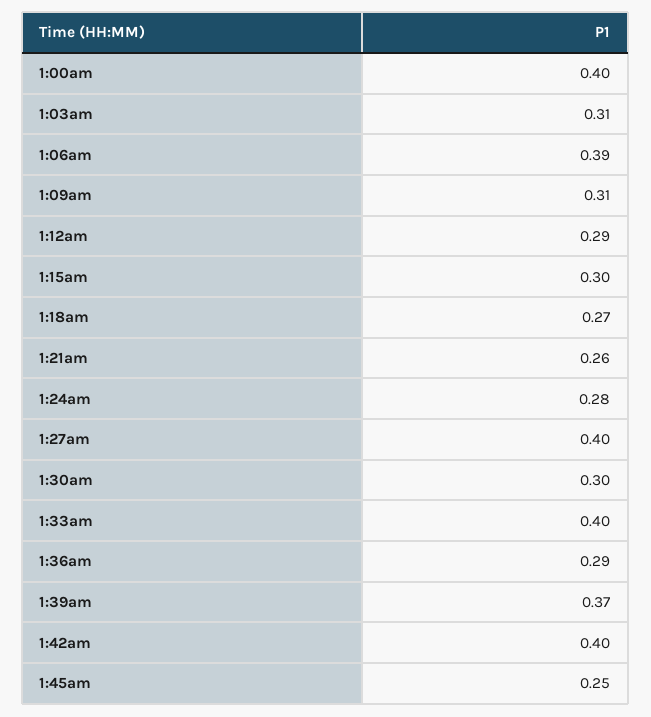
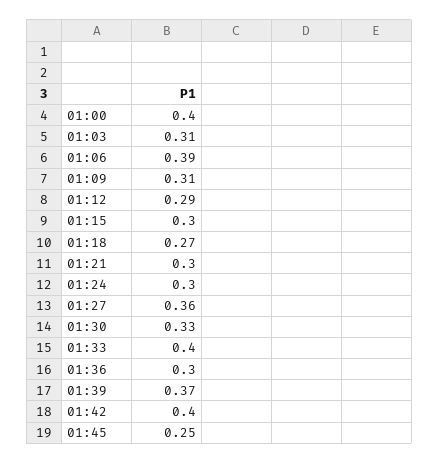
  {
    "1:00am": 0.4,
    "1:03am": 0.31,
    "1:06am": 0.39,
    "1:09am": 0.31,
    "1:12am": 0.29,
    "1:15am": 0.3,
    "1:18am": 0.27,
-   "1:21am": 0.26,
+   "1:21am": 0.3,
-   "1:24am": 0.28,
+   "1:24am": 0.3,
-   "1:27am": 0.4,
+   "1:27am": 0.36,
-   "1:30am": 0.3,
+   "1:30am": 0.33,
    "1:33am": 0.4,
-   "1:36am": 0.29,
+   "1:36am": 0.3,
    "1:39am": 0.37,
    "1:42am": 0.4,
    "1:45am": 0.25
  }

